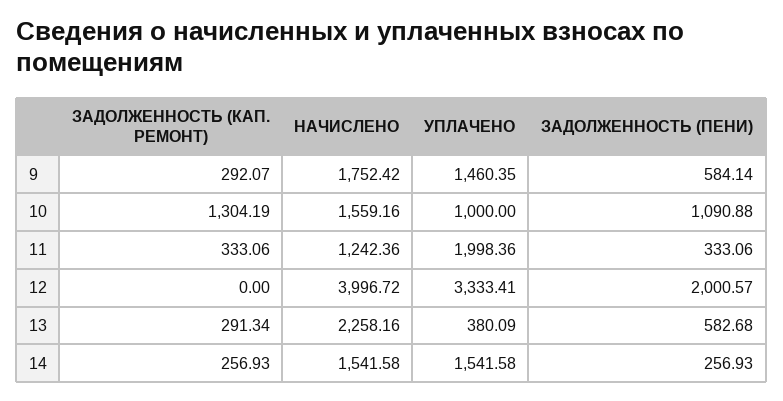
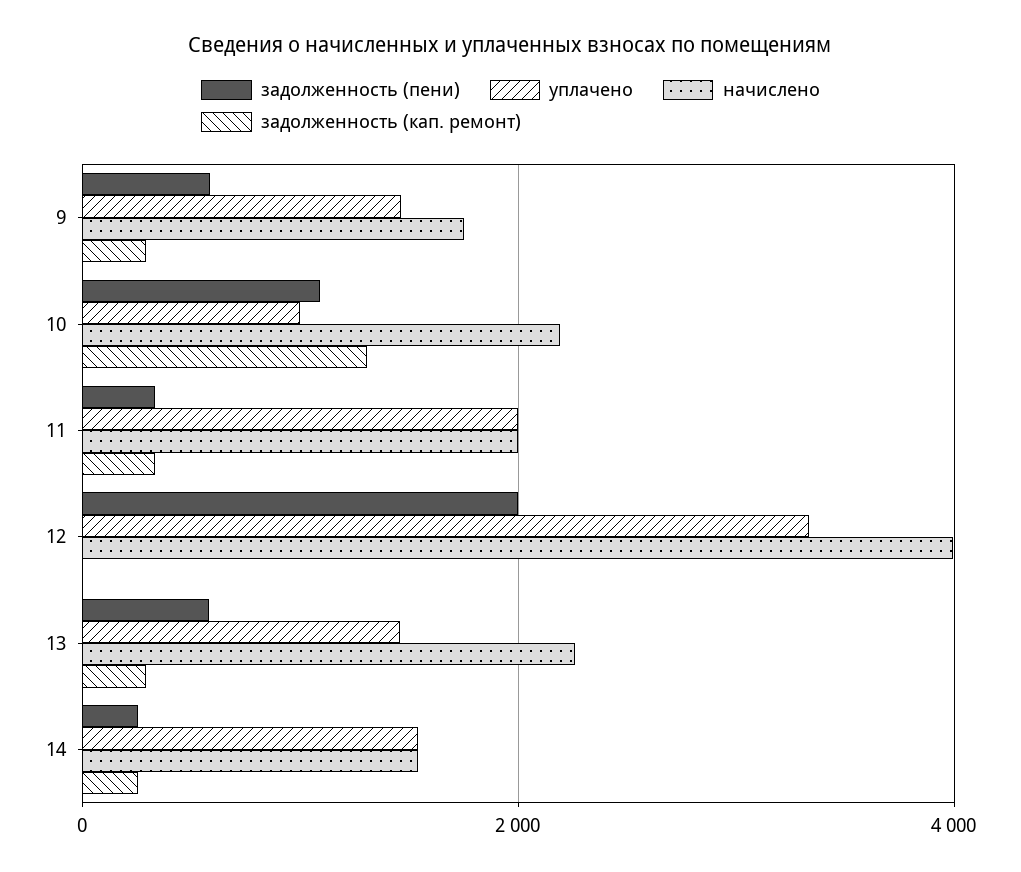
  {
    "ЗАДОЛЖЕННОСТЬ (КАП. РЕМОНТ)": {
      "9": 292.07,
      "10": 1304.19,
      "11": 333.06,
      "12": 0,
      "13": 291.34,
      "14": 256.93
    },
    "НАЧИСЛЕНО": {
      "9": 1752.42,
-     "10": 1559.16,
+     "10": 2200,
-     "11": 1242.36,
+     "11": 2000,
      "12": 3996.72,
      "13": 2258.16,
      "14": 1541.58
    },
    "УПЛАЧЕНО": {
      "9": 1460.35,
      "10": 1000,
      "11": 1998.36,
      "12": 3333.41,
-     "13": 380.09,
+     "13": 1400,
      "14": 1541.58
    },
    "ЗАДОЛЖЕННОСТЬ (ПЕНИ)": {
      "9": 584.14,
      "10": 1090.88,
      "11": 333.06,
      "12": 2000.57,
      "13": 582.68,
      "14": 256.93
    }
  }

